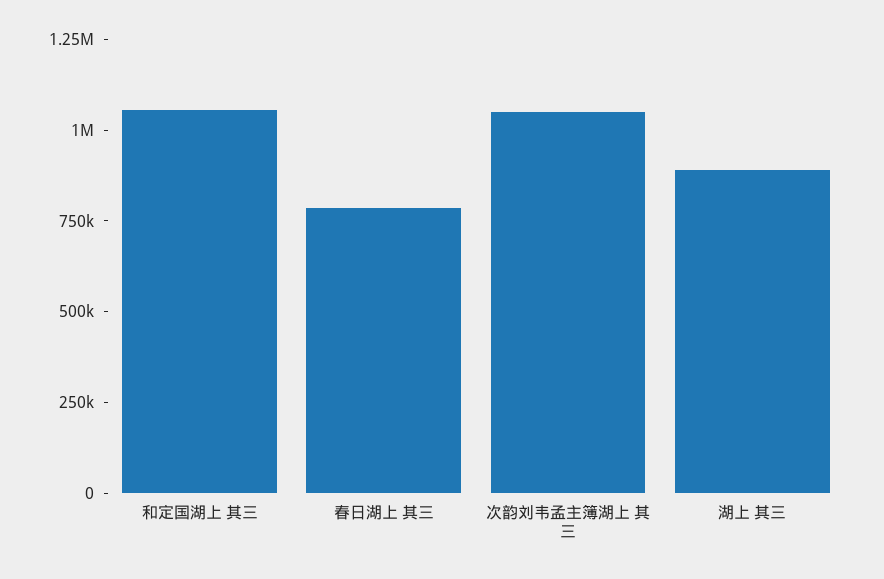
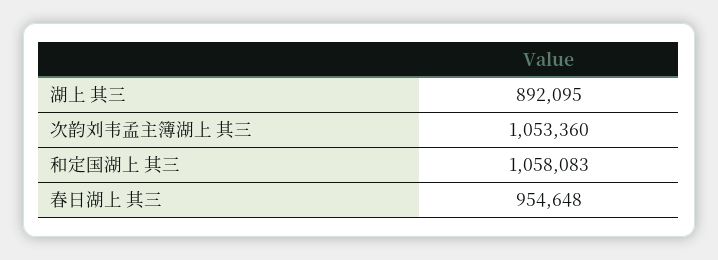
  {
    "和定国湖上 其三": 1058083,
-   "春日湖上 其三": 800000,
+   "春日湖上 其三": 954648,
    "次韵刘韦孟主簿湖上 其三": 1053360,
    "湖上 其三": 892095
  }

